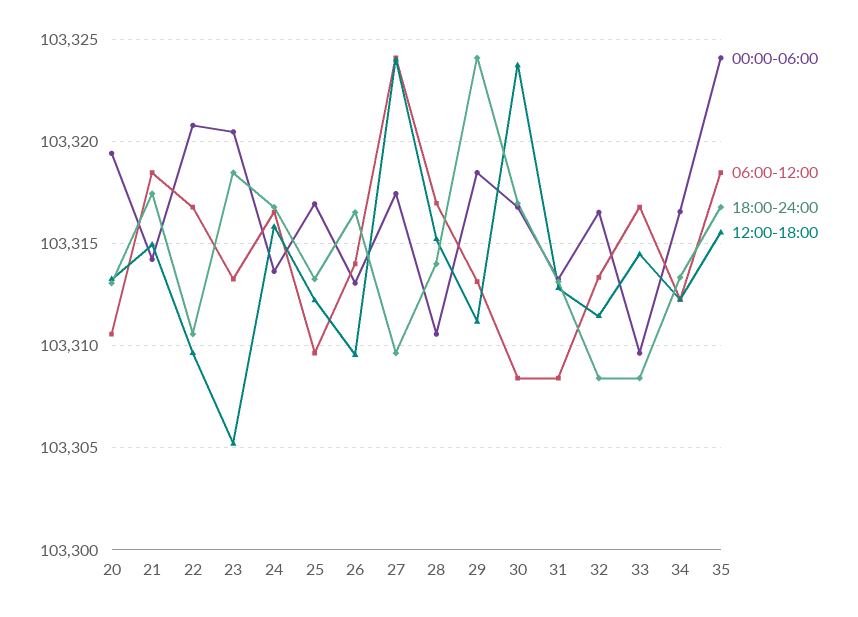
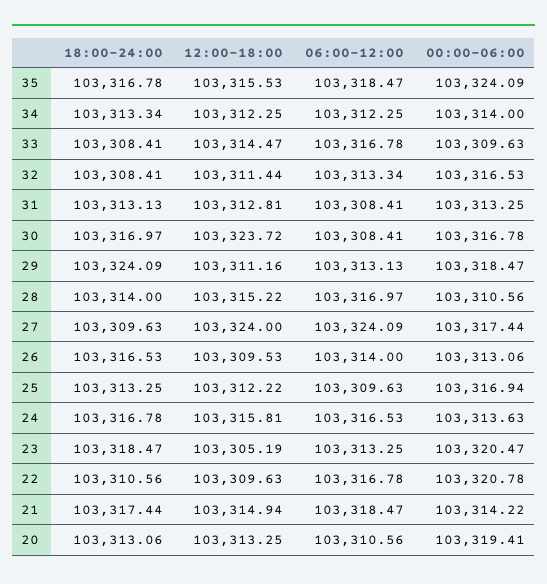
  {
    "00:00-06:00": {
      "20": 103319.41,
      "21": 103314.22,
      "22": 103320.78,
      "23": 103320.47,
      "24": 103313.63,
      "25": 103316.94,
      "26": 103313.06,
      "27": 103317.44,
      "28": 103310.56,
      "29": 103318.47,
      "30": 103316.78,
      "31": 103313.25,
      "32": 103316.53,
      "33": 103309.63,
-     "34": 103316.5,
+     "34": 103314,
      "35": 103324.09
    },
    "06:00-12:00": {
      "20": 103310.56,
      "21": 103318.47,
      "22": 103316.78,
      "23": 103313.25,
      "24": 103316.53,
      "25": 103309.63,
      "26": 103314,
      "27": 103324.09,
      "28": 103316.97,
      "29": 103313.13,
      "30": 103308.41,
      "31": 103308.41,
      "32": 103313.34,
      "33": 103316.78,
      "34": 103312.25,
      "35": 103318.47
    },
    "18:00-24:00": {
      "20": 103313.06,
      "21": 103317.44,
      "22": 103310.56,
      "23": 103318.47,
      "24": 103316.78,
      "25": 103313.25,
      "26": 103316.53,
      "27": 103309.63,
      "28": 103314,
      "29": 103324.09,
      "30": 103316.97,
      "31": 103313.13,
      "32": 103308.41,
      "33": 103308.41,
      "34": 103313.34,
      "35": 103316.78
    },
    "12:00-18:00": {
      "20": 103313.25,
      "21": 103314.94,
      "22": 103309.63,
      "23": 103305.19,
      "24": 103315.81,
      "25": 103312.22,
      "26": 103309.53,
      "27": 103324,
      "28": 103315.22,
      "29": 103311.16,
      "30": 103323.72,
      "31": 103312.81,
      "32": 103311.44,
      "33": 103314.47,
      "34": 103312.25,
      "35": 103315.53
    }
  }

